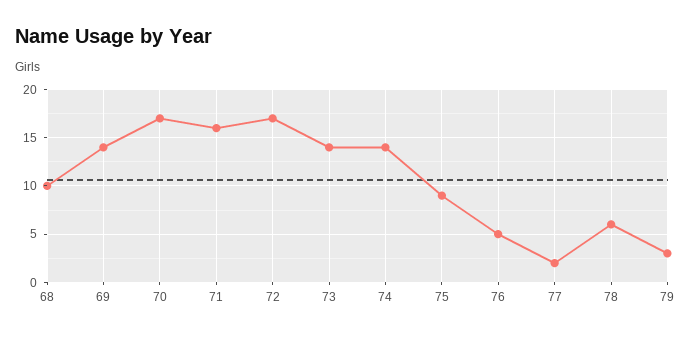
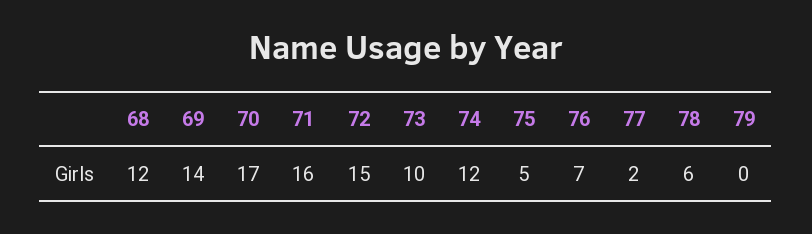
  {
-   "68": 10,
+   "68": 12,
    "69": 14,
    "70": 17,
    "71": 16,
-   "72": 17,
+   "72": 15,
-   "73": 14,
+   "73": 10,
-   "74": 14,
+   "74": 12,
-   "75": 9,
+   "75": 5,
-   "76": 5,
+   "76": 7,
    "77": 2,
    "78": 6,
-   "79": 3
+   "79": 0
  }

